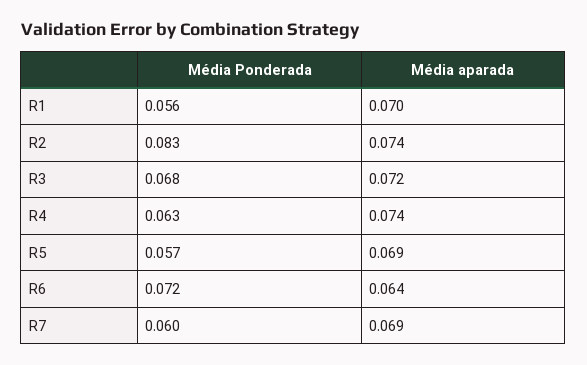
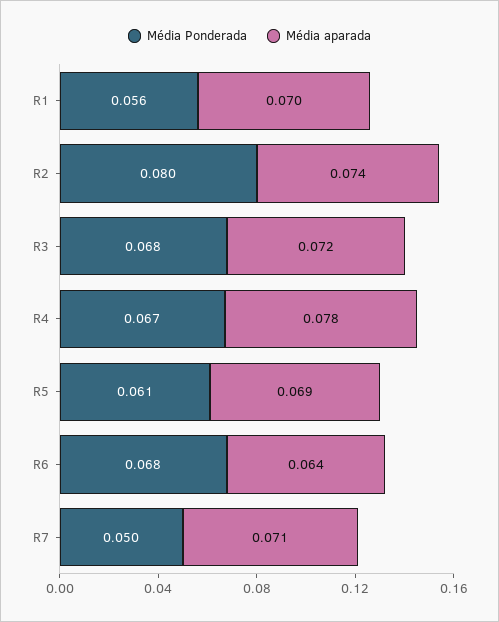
  {
    "Média Ponderada": {
      "R1": 0.056,
-     "R2": 0.083,
+     "R2": 0.08,
      "R3": 0.068,
-     "R4": 0.063,
+     "R4": 0.067,
-     "R5": 0.057,
+     "R5": 0.061,
-     "R6": 0.072,
+     "R6": 0.068,
-     "R7": 0.06
+     "R7": 0.05
    },
    "Média aparada": {
      "R1": 0.07,
      "R2": 0.074,
      "R3": 0.072,
-     "R4": 0.074,
+     "R4": 0.078,
      "R5": 0.069,
      "R6": 0.064,
-     "R7": 0.069
+     "R7": 0.071
    }
  }

